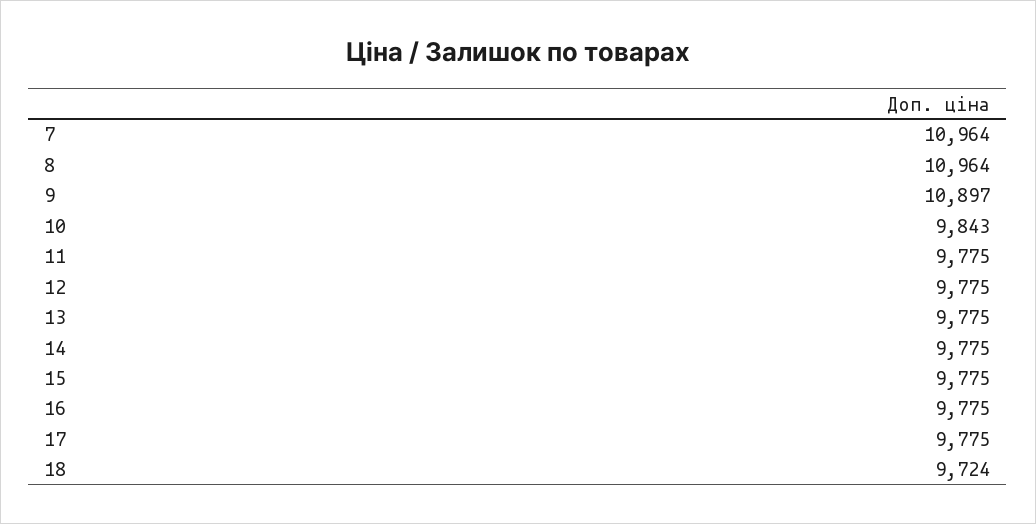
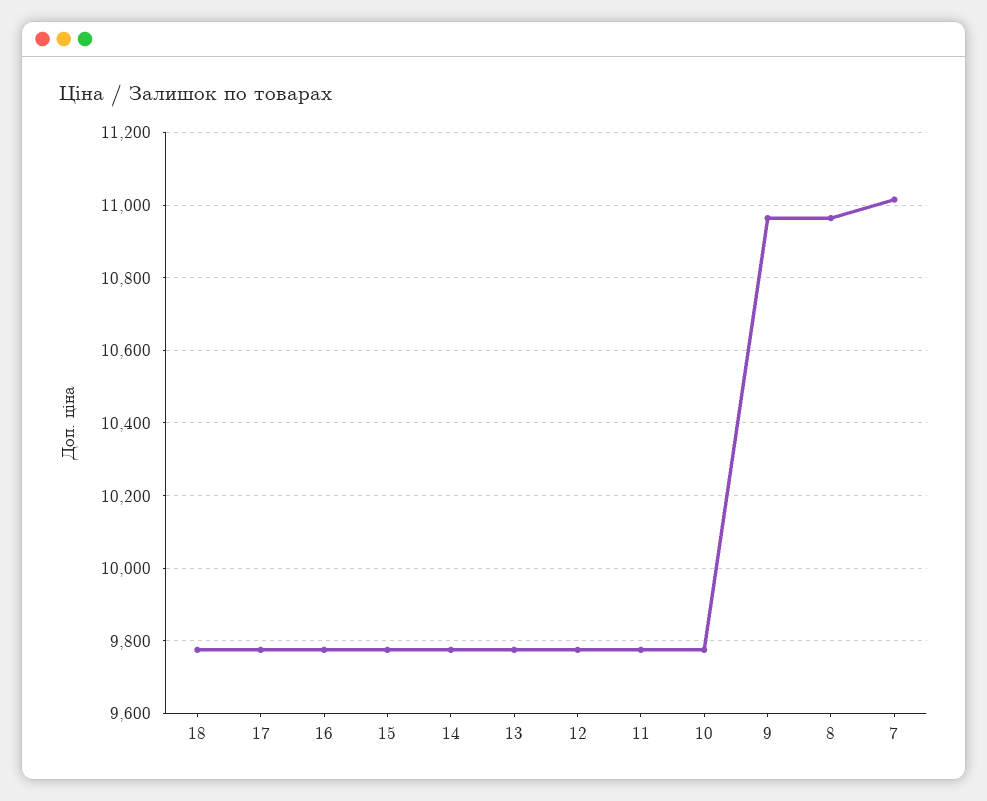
  {
-   "7": 10964,
+   "7": 11020,
    "8": 10964,
-   "9": 10897,
+   "9": 10960,
-   "10": 9843,
+   "10": 9780,
    "11": 9775,
    "12": 9775,
    "13": 9775,
    "14": 9775,
    "15": 9775,
    "16": 9775,
    "17": 9775,
-   "18": 9724
+   "18": 9780
  }

